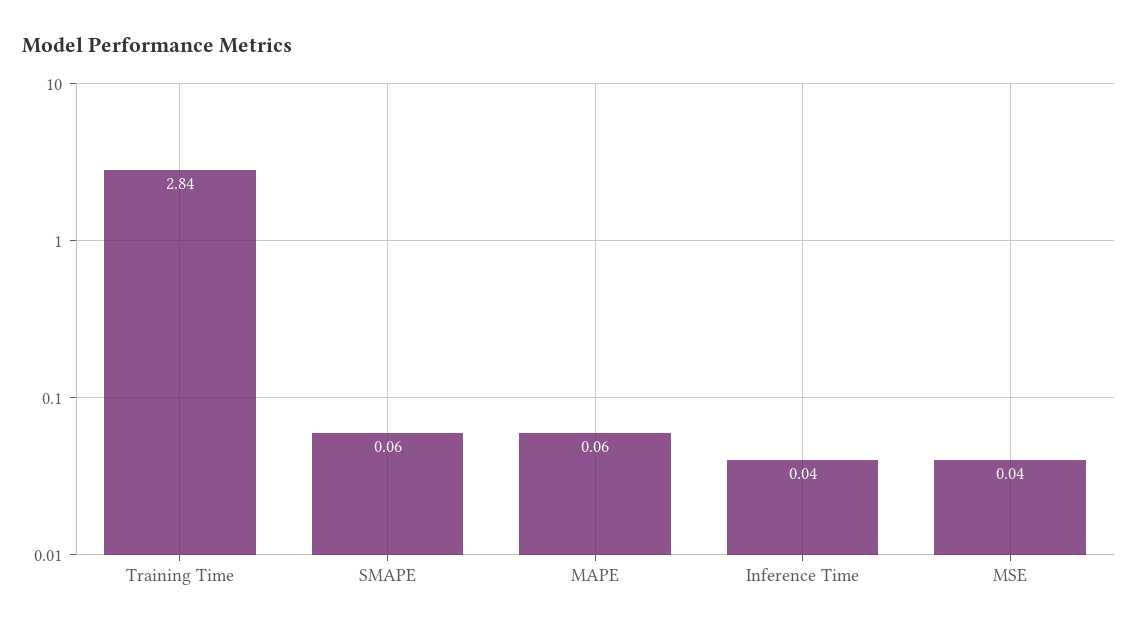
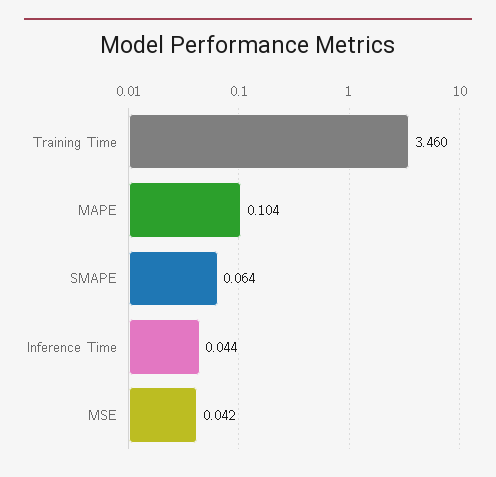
  {
-   "Training Time": 2.84,
+   "Training Time": 3.46,
    "SMAPE": 0.064,
-   "MAPE": 0.06,
+   "MAPE": 0.104,
    "Inference Time": 0.044,
    "MSE": 0.042
  }

